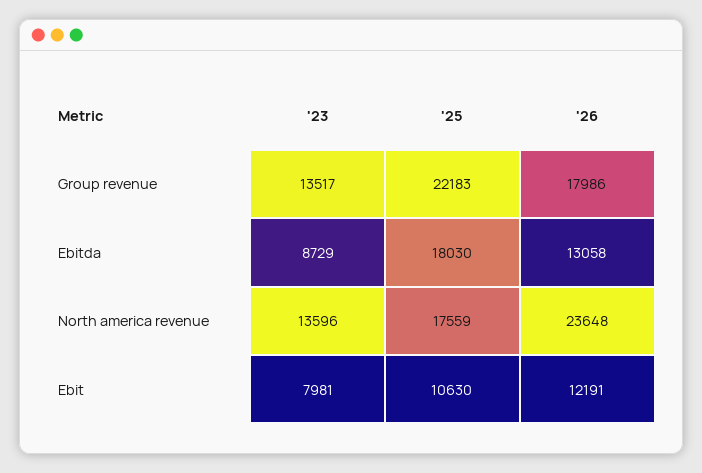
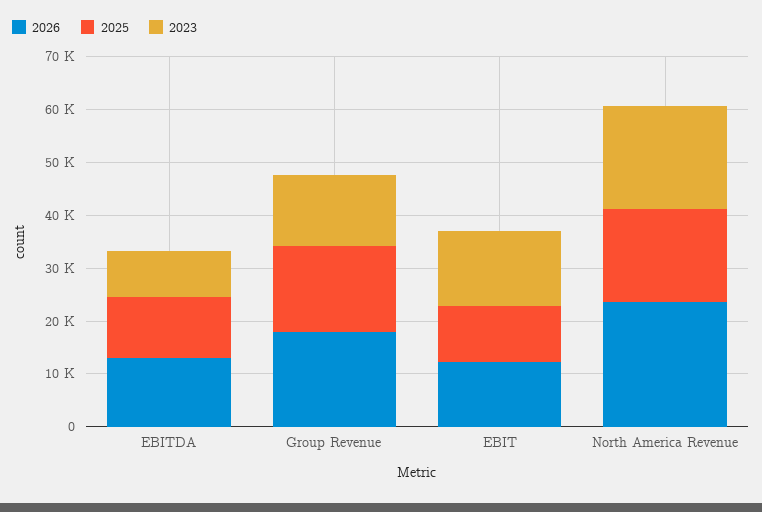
  {
    "'23": {
      "Group revenue": 13517,
      "Ebitda": 8729,
-     "North america revenue": 13596,
+     "North america revenue": 20000,
-     "Ebit": 7981
+     "Ebit": 14000
    },
    "'25": {
-     "Group revenue": 22183,
+     "Group revenue": 16000,
-     "Ebitda": 18030,
+     "Ebitda": 12000,
      "North america revenue": 17559,
      "Ebit": 10630
    },
    "'26": {
      "Group revenue": 17986,
      "Ebitda": 13058,
      "North america revenue": 23648,
      "Ebit": 12191
    }
  }

